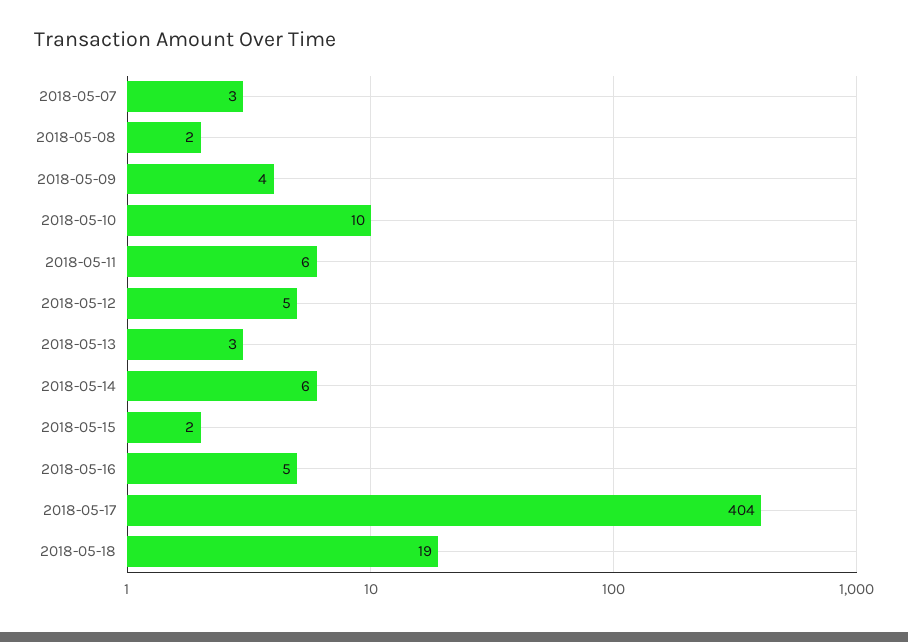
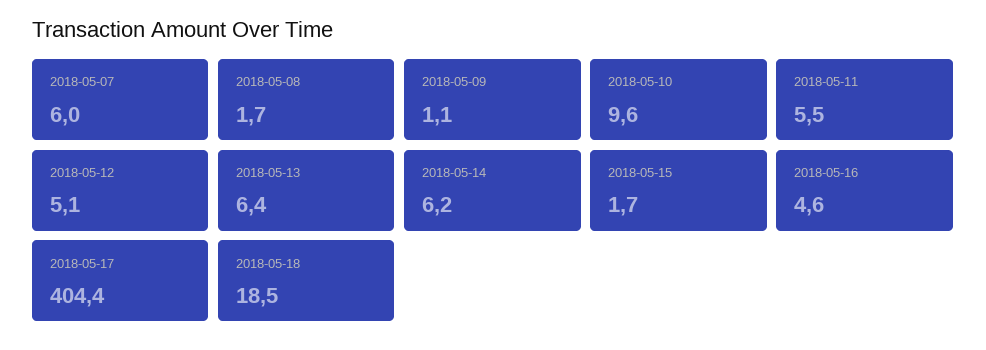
  {
-   "2018-05-07": 3,
+   "2018-05-07": 6,
    "2018-05-08": 1.7,
-   "2018-05-09": 4,
+   "2018-05-09": 1.1,
    "2018-05-10": 9.6,
    "2018-05-11": 5.5,
    "2018-05-12": 5.1,
-   "2018-05-13": 3,
+   "2018-05-13": 6.4,
    "2018-05-14": 6.2,
    "2018-05-15": 1.7,
    "2018-05-16": 4.6,
    "2018-05-17": 404.4,
    "2018-05-18": 18.5
  }

